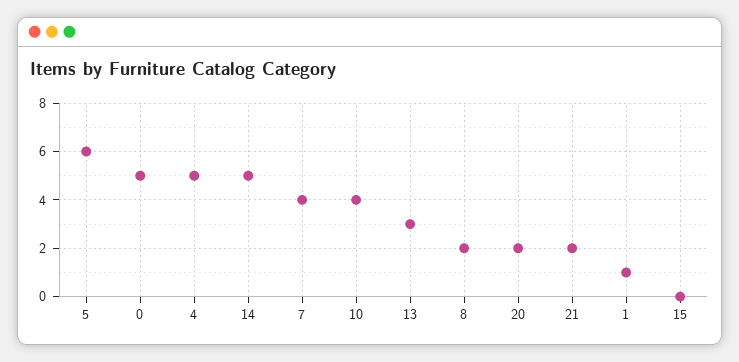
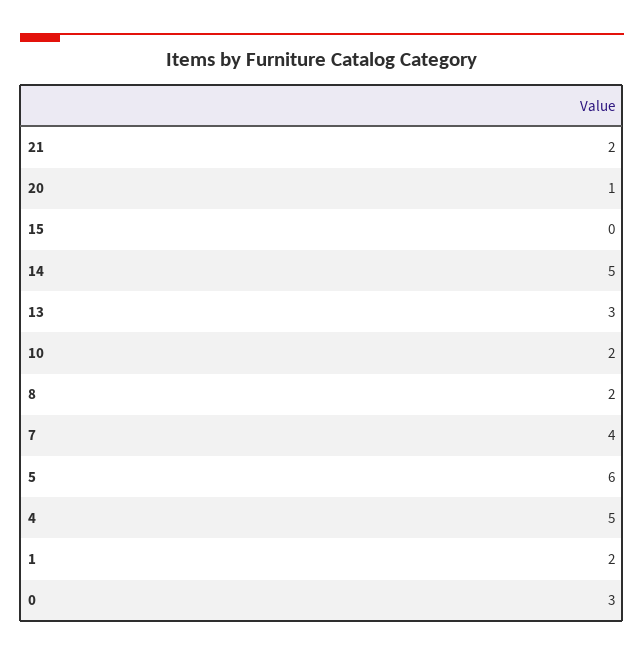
  {
    "5": 6,
-   "0": 5,
+   "0": 3,
    "4": 5,
    "14": 5,
    "7": 4,
-   "10": 4,
+   "10": 2,
    "13": 3,
    "8": 2,
-   "20": 2,
+   "20": 1,
    "21": 2,
-   "1": 1,
+   "1": 2,
    "15": 0
  }

